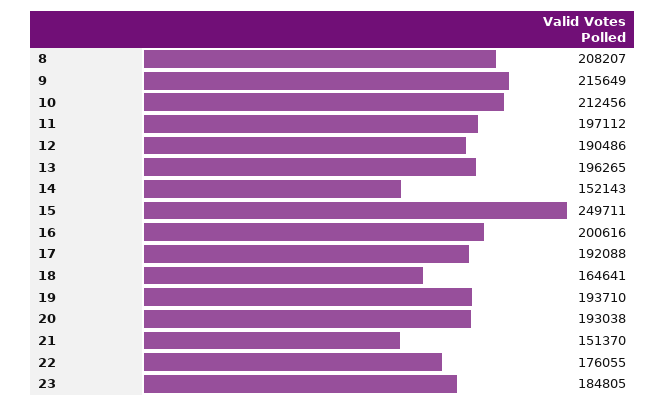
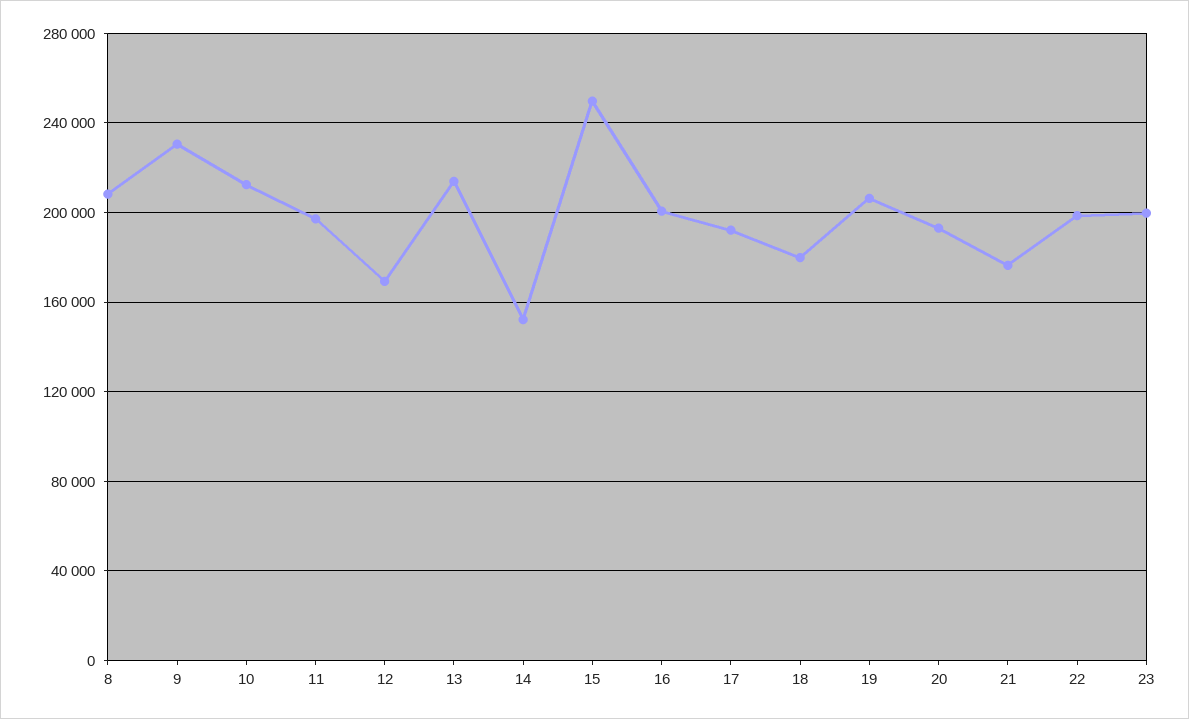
  {
    "8": 208207,
-   "9": 215649,
+   "9": 230000,
    "10": 212456,
    "11": 197112,
-   "12": 190486,
+   "12": 170000,
-   "13": 196265,
+   "13": 215000,
    "14": 152143,
    "15": 249711,
    "16": 200616,
    "17": 192088,
-   "18": 164641,
+   "18": 180000,
-   "19": 193710,
+   "19": 205000,
    "20": 193038,
-   "21": 151370,
+   "21": 175000,
-   "22": 176055,
+   "22": 200000,
-   "23": 184805
+   "23": 200000
  }

